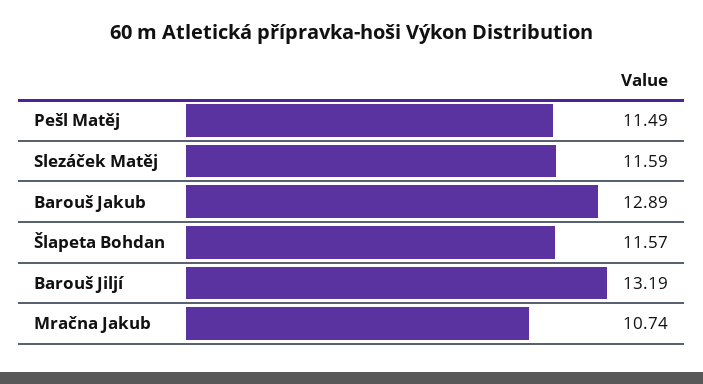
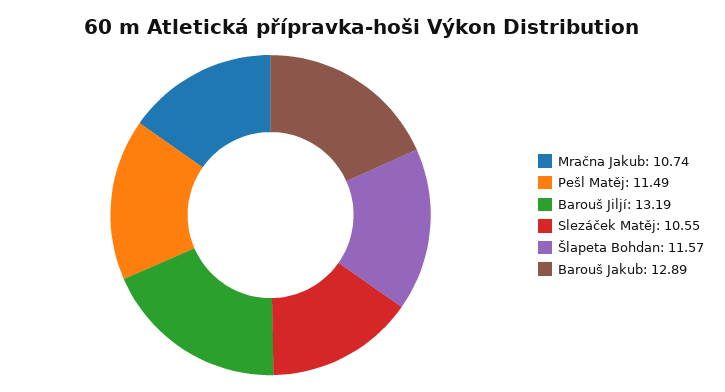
  {
    "Pešl Matěj": 11.49,
-   "Slezáček Matěj": 11.59,
+   "Slezáček Matěj": 10.55,
    "Barouš Jakub": 12.89,
    "Šlapeta Bohdan": 11.57,
    "Barouš Jiljí": 13.19,
    "Mračna Jakub": 10.74
  }

